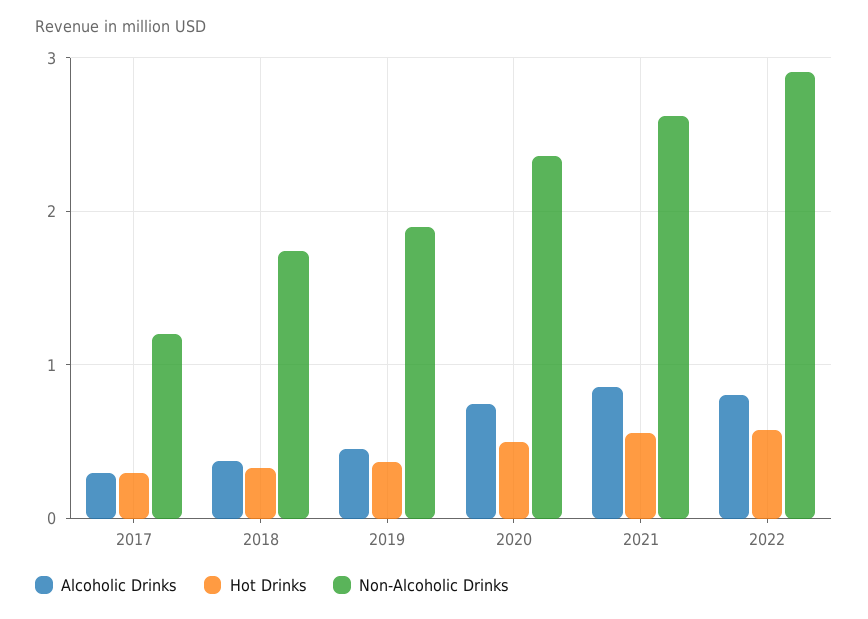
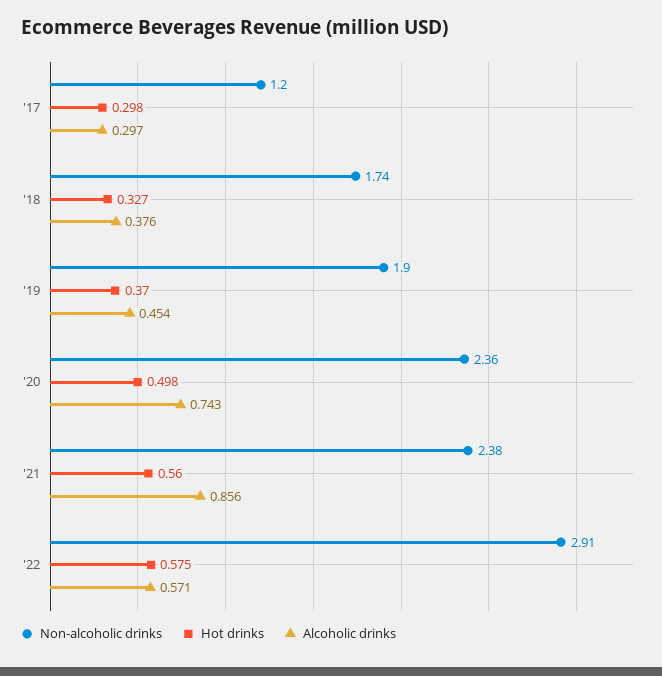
  {
    "Alcoholic Drinks": {
      "2017": 0.297,
      "2018": 0.376,
      "2019": 0.454,
      "2020": 0.743,
      "2021": 0.856,
-     "2022": 0.8
+     "2022": 0.571
    },
    "Hot Drinks": {
      "2017": 0.298,
      "2018": 0.327,
      "2019": 0.37,
      "2020": 0.498,
      "2021": 0.56,
      "2022": 0.575
    },
    "Non-Alcoholic Drinks": {
      "2017": 1.2,
      "2018": 1.74,
      "2019": 1.9,
      "2020": 2.36,
-     "2021": 2.6,
+     "2021": 2.38,
      "2022": 2.91
    }
  }

